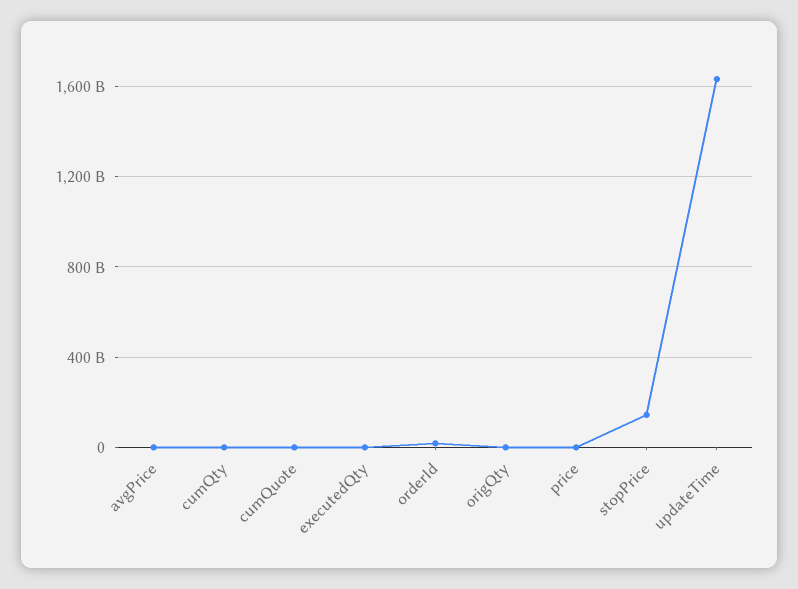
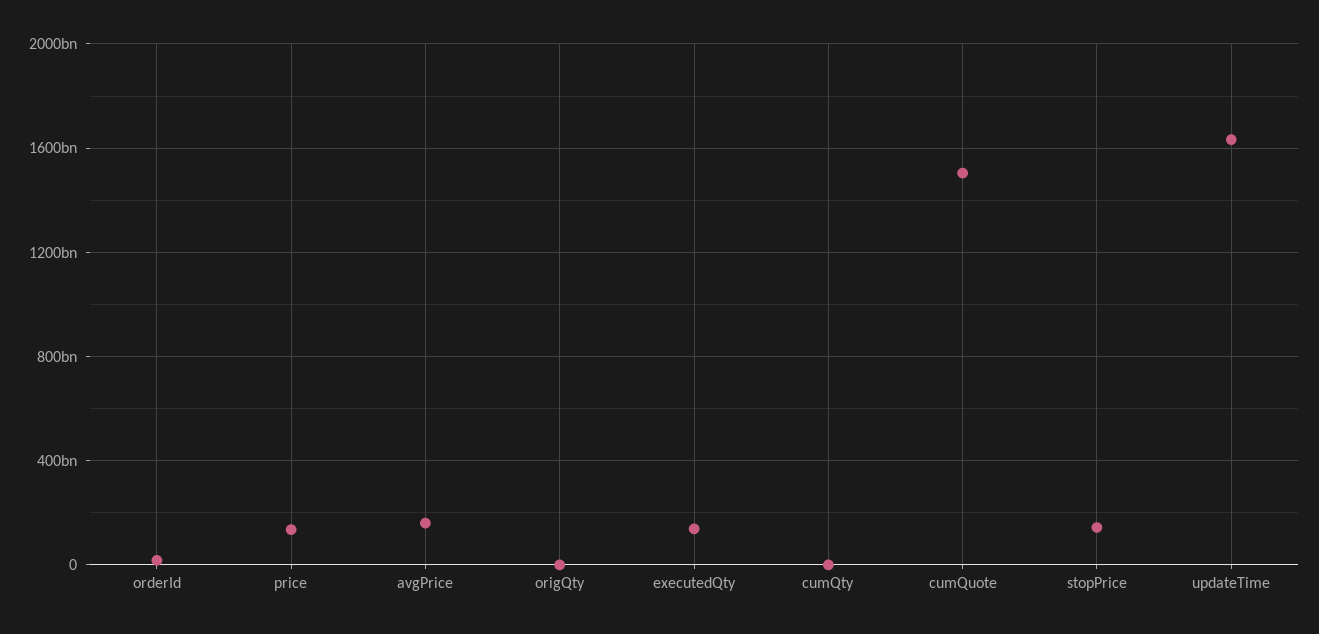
  {
-   "avgPrice": 0,
+   "avgPrice": 150000000000,
    "cumQty": 0,
-   "cumQuote": 0,
+   "cumQuote": 1500000000000,
-   "executedQty": 0,
+   "executedQty": 150000000000,
    "orderId": 0,
    "origQty": 0,
-   "price": 0,
+   "price": 150000000000,
    "stopPrice": 150000000000,
    "updateTime": 1650000000000
  }

